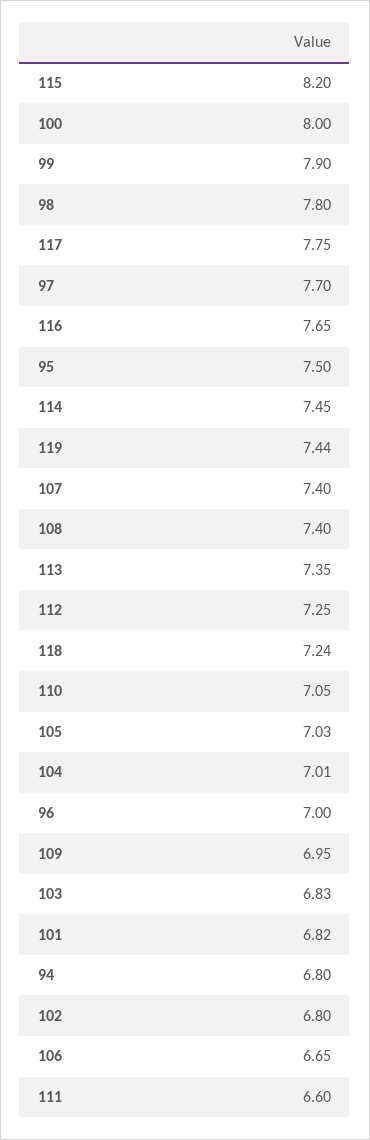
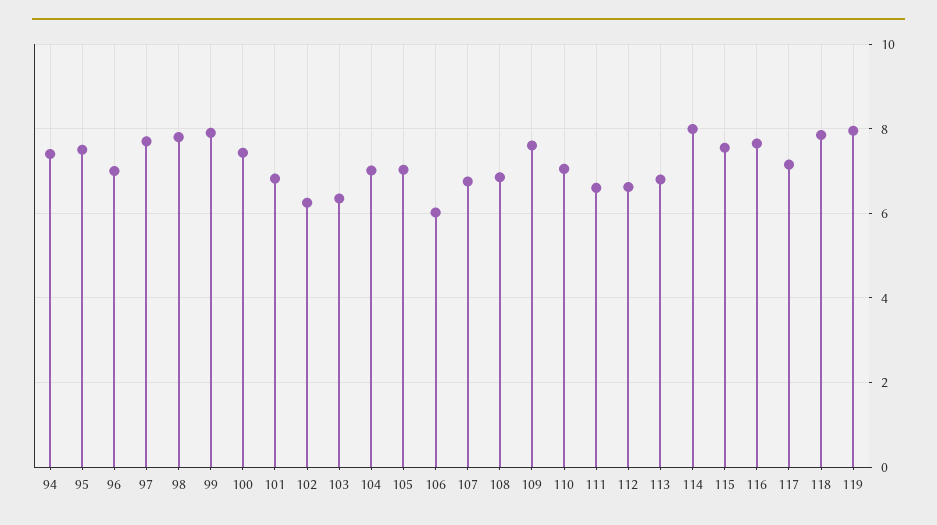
  {
-   "115": 8.2,
+   "115": 7.6,
-   "100": 8,
+   "100": 7.4,
    "99": 7.9,
    "98": 7.8,
-   "117": 7.75,
+   "117": 7.2,
    "97": 7.7,
    "116": 7.65,
    "95": 7.5,
-   "114": 7.45,
+   "114": 8,
-   "119": 7.44,
+   "119": 8,
-   "107": 7.4,
+   "107": 6.8,
-   "108": 7.4,
+   "108": 6.8,
-   "113": 7.35,
+   "113": 6.8,
-   "112": 7.25,
+   "112": 6.6,
-   "118": 7.24,
+   "118": 7.8,
    "110": 7.05,
    "105": 7.03,
    "104": 7.01,
    "96": 7,
-   "109": 6.95,
+   "109": 7.6,
-   "103": 6.83,
+   "103": 6.4,
    "101": 6.82,
-   "94": 6.8,
+   "94": 7.4,
-   "102": 6.8,
+   "102": 6.2,
-   "106": 6.65,
+   "106": 6,
    "111": 6.6
  }

